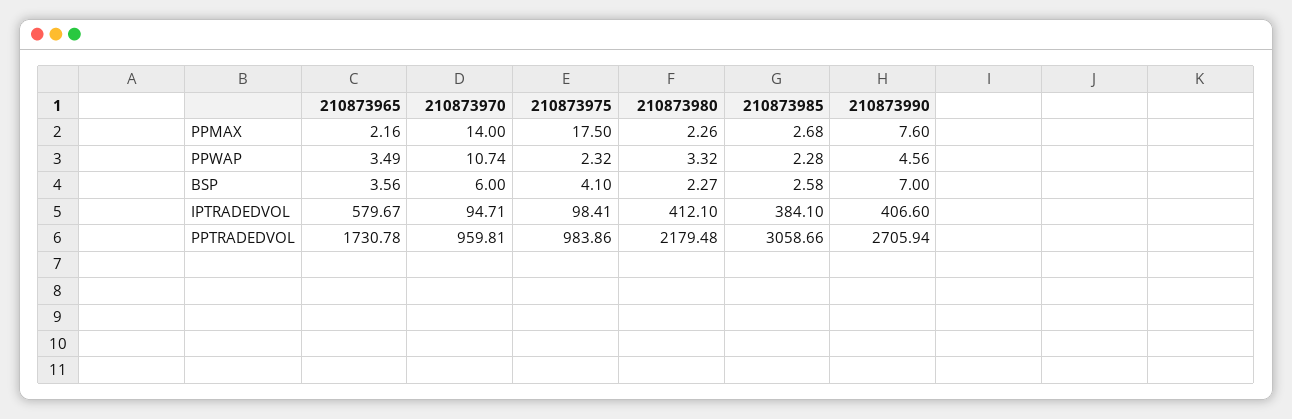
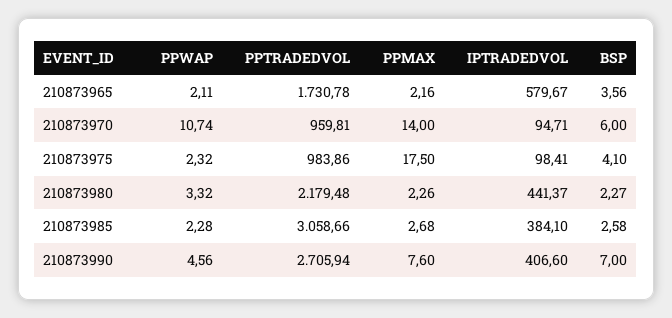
  {
    "210873965": {
      "PPMAX": 2.16,
-     "PPWAP": 3.49,
+     "PPWAP": 2.11,
      "BSP": 3.56,
      "IPTRADEDVOL": 579.67,
      "PPTRADEDVOL": 1730.78
    },
    "210873970": {
      "PPMAX": 14,
      "PPWAP": 10.74,
      "BSP": 6,
      "IPTRADEDVOL": 94.71,
      "PPTRADEDVOL": 959.81
    },
    "210873975": {
      "PPMAX": 17.5,
      "PPWAP": 2.32,
      "BSP": 4.1,
      "IPTRADEDVOL": 98.41,
      "PPTRADEDVOL": 983.86
    },
    "210873980": {
      "PPMAX": 2.26,
      "PPWAP": 3.32,
      "BSP": 2.27,
-     "IPTRADEDVOL": 412.1,
+     "IPTRADEDVOL": 441.37,
      "PPTRADEDVOL": 2179.48
    },
    "210873985": {
      "PPMAX": 2.68,
      "PPWAP": 2.28,
      "BSP": 2.58,
      "IPTRADEDVOL": 384.1,
      "PPTRADEDVOL": 3058.66
    },
    "210873990": {
      "PPMAX": 7.6,
      "PPWAP": 4.56,
      "BSP": 7,
      "IPTRADEDVOL": 406.6,
      "PPTRADEDVOL": 2705.94
    }
  }

